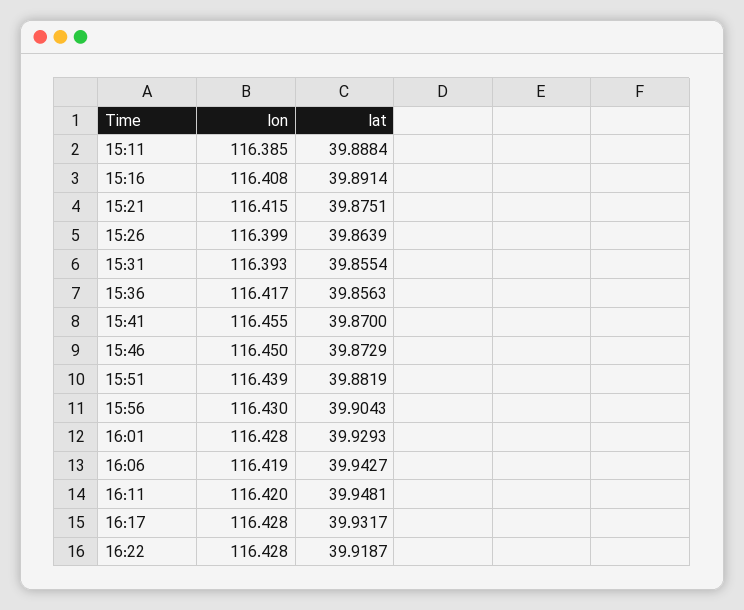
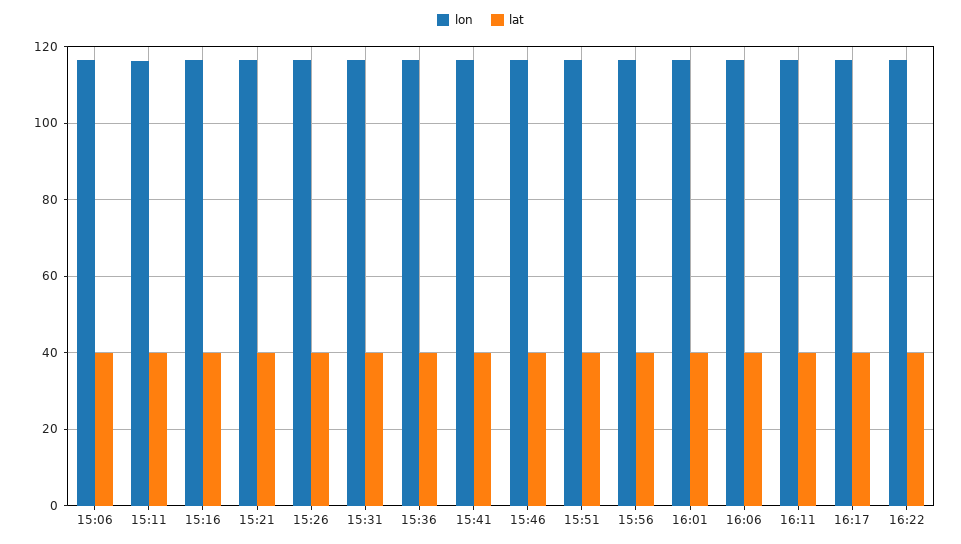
  {
    "lon": {
      "15:11": 116.385,
      "15:16": 116.408,
      "15:21": 116.415,
      "15:26": 116.399,
      "15:31": 116.393,
      "15:36": 116.417,
      "15:41": 116.455,
      "15:46": 116.45,
      "15:51": 116.439,
      "15:56": 116.43,
      "16:01": 116.428,
      "16:06": 116.419,
      "16:11": 116.42,
      "16:17": 116.428,
-     "16:22": 116.428
+     "16:22": 116.428,
+     "15:06": 116
    },
    "lat": {
      "15:11": 39.8884,
      "15:16": 39.8914,
      "15:21": 39.8751,
      "15:26": 39.8639,
      "15:31": 39.8554,
      "15:36": 39.8563,
      "15:41": 39.87,
      "15:46": 39.8729,
      "15:51": 39.8819,
      "15:56": 39.9043,
      "16:01": 39.9293,
      "16:06": 39.9427,
      "16:11": 39.9481,
      "16:17": 39.9317,
-     "16:22": 39.9187
+     "16:22": 39.9187,
+     "15:06": 40
    }
  }

